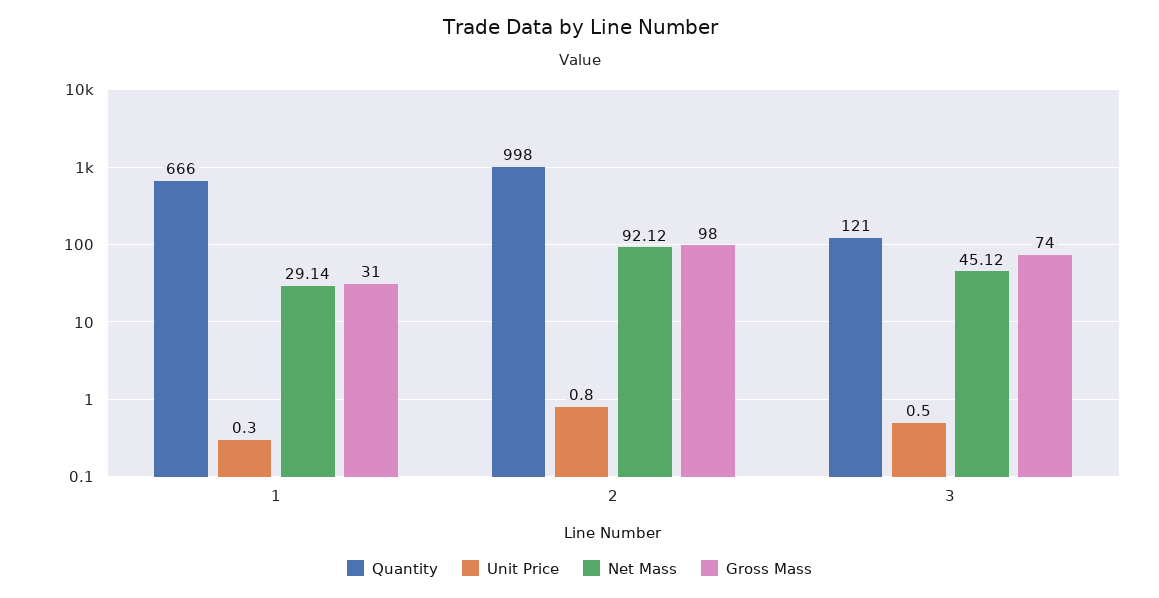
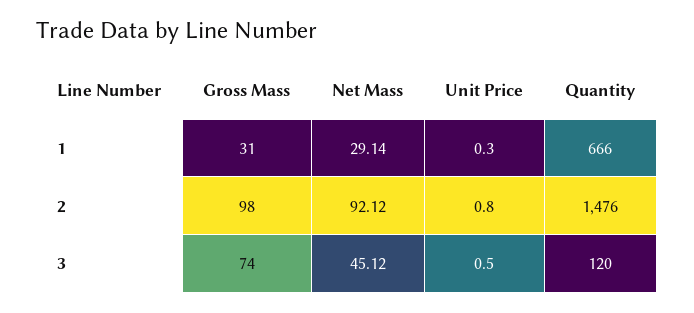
  {
    "Quantity": {
      "1": 666,
-     "2": 998,
+     "2": 1476,
-     "3": 121
+     "3": 120
    },
    "Unit Price": {
      "1": 0.3,
      "2": 0.8,
      "3": 0.5
    },
    "Net Mass": {
      "1": 29.14,
      "2": 92.12,
      "3": 45.12
    },
    "Gross Mass": {
      "1": 31,
      "2": 98,
      "3": 74
    }
  }

